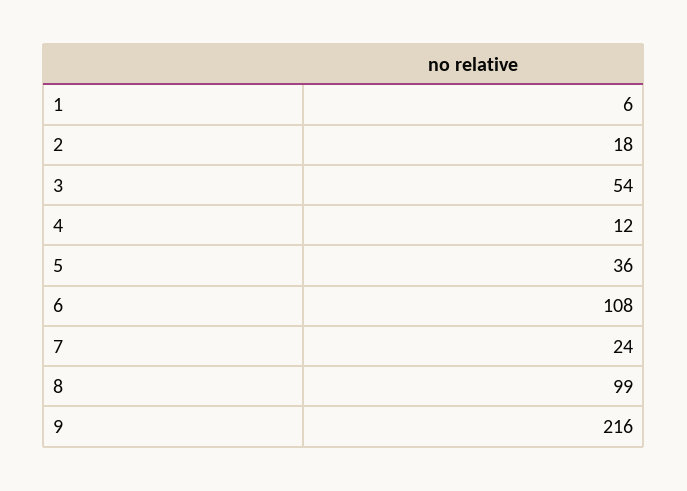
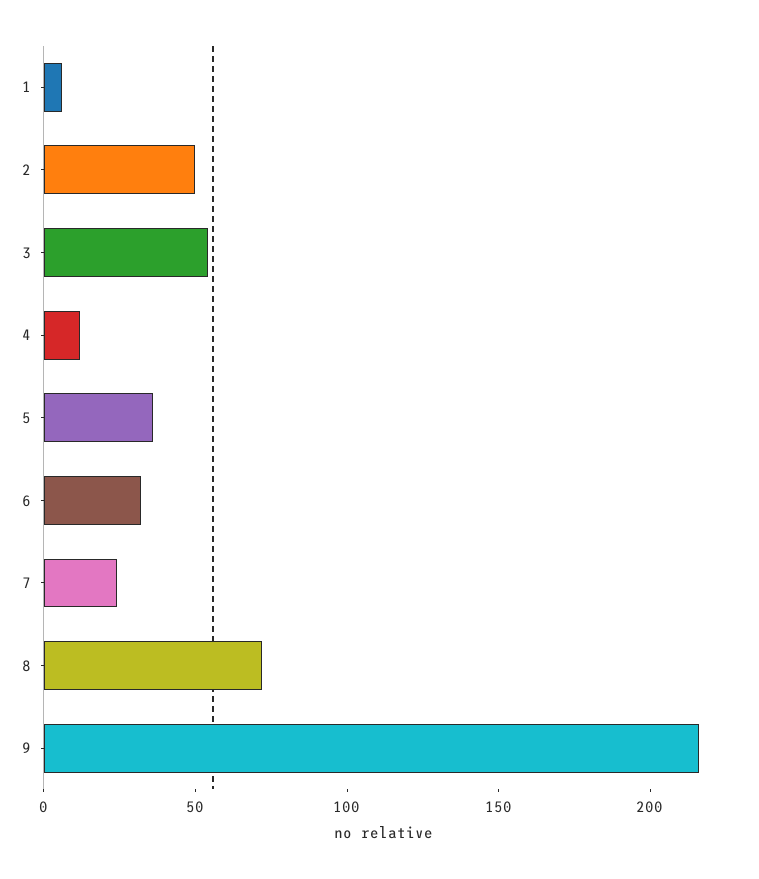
  {
    "1": 6,
-   "2": 18,
+   "2": 50,
    "3": 54,
    "4": 12,
    "5": 36,
-   "6": 108,
+   "6": 30,
    "7": 24,
-   "8": 99,
+   "8": 70,
    "9": 216
  }

